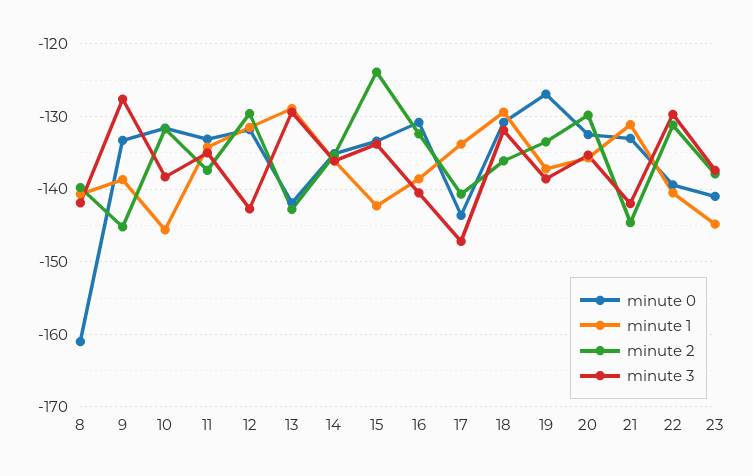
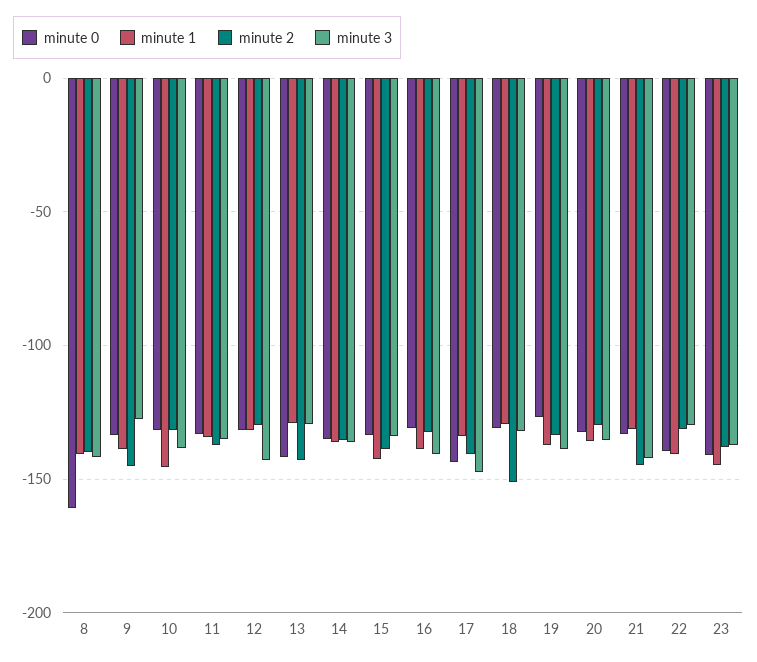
  {
    "minute 0": {
      "8": -161,
      "9": -133,
      "10": -132,
      "11": -133,
      "12": -132,
      "13": -142,
      "14": -135,
      "15": -133,
      "16": -131,
      "17": -144,
      "18": -131,
      "19": -127,
      "20": -133,
      "21": -133,
      "22": -139,
      "23": -141
    },
    "minute 1": {
      "8": -141,
      "9": -139,
      "10": -146,
      "11": -134,
      "12": -132,
      "13": -129,
      "14": -136,
      "15": -142,
      "16": -139,
      "17": -134,
      "18": -129,
      "19": -137,
      "20": -136,
      "21": -131,
      "22": -141,
      "23": -145
    },
    "minute 2": {
      "8": -140,
      "9": -145,
      "10": -132,
      "11": -137,
      "12": -130,
      "13": -143,
      "14": -135,
-     "15": -124,
+     "15": -140,
      "16": -132,
      "17": -141,
-     "18": -136,
+     "18": -150,
      "19": -134,
      "20": -130,
      "21": -145,
      "22": -131,
      "23": -138
    },
    "minute 3": {
      "8": -142,
      "9": -128,
      "10": -138,
      "11": -135,
      "12": -143,
      "13": -129,
      "14": -136,
      "15": -134,
      "16": -141,
      "17": -147,
      "18": -132,
      "19": -139,
      "20": -135,
      "21": -142,
      "22": -130,
      "23": -137
    }
  }

